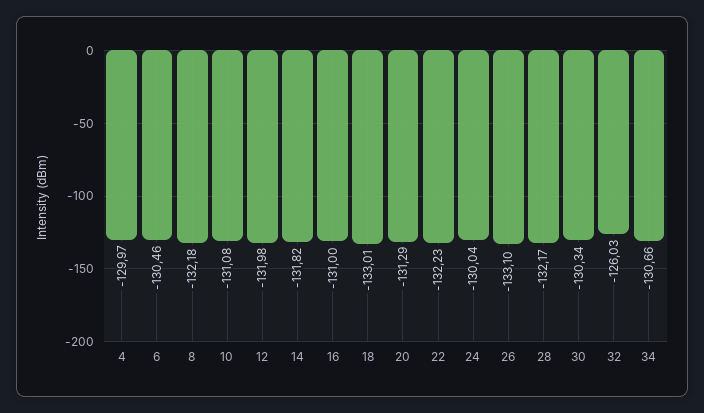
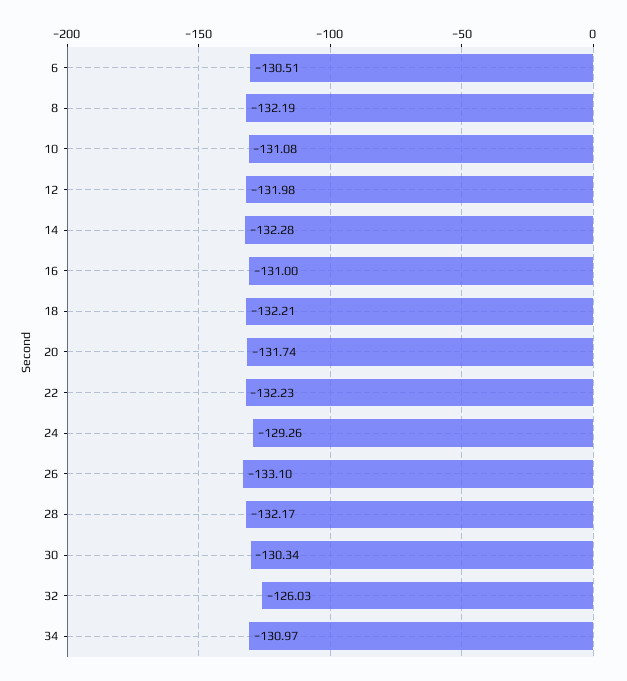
  {
-   "4": -129.97,
-   "6": -130.46,
+   "6": -130.51,
-   "8": -132.18,
+   "8": -132.19,
    "10": -131.08,
    "12": -131.98,
-   "14": -131.82,
+   "14": -132.28,
    "16": -131,
-   "18": -133.01,
+   "18": -132.21,
-   "20": -131.29,
+   "20": -131.74,
    "22": -132.23,
-   "24": -130.04,
+   "24": -129.26,
    "26": -133.1,
    "28": -132.17,
    "30": -130.34,
    "32": -126.03,
-   "34": -130.66
+   "34": -130.97
  }

